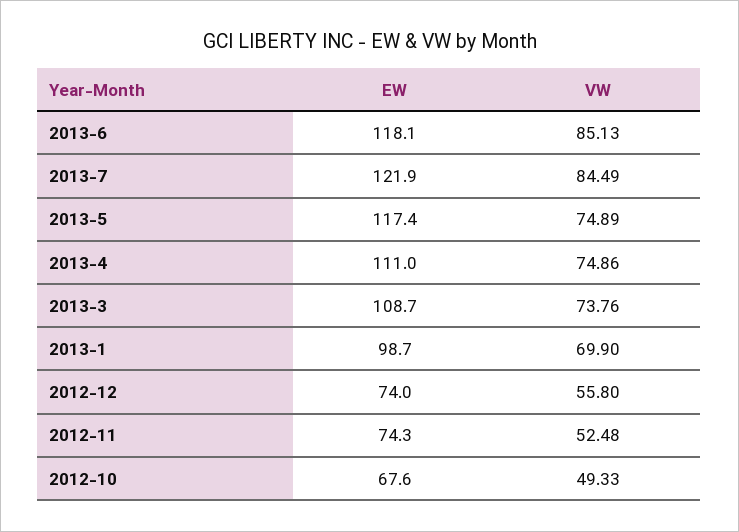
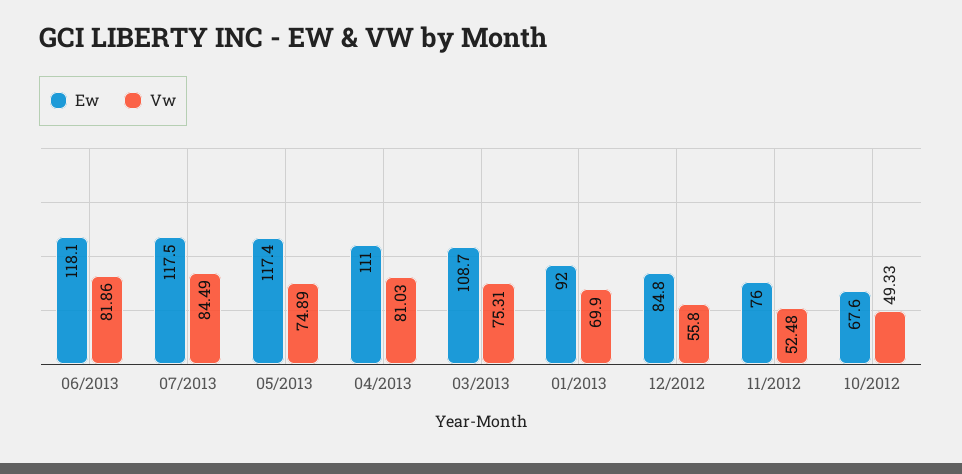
  {
    "EW": {
      "2013-6": 118.1,
-     "2013-7": 121.9,
+     "2013-7": 117.5,
      "2013-5": 117.4,
      "2013-4": 111,
      "2013-3": 108.7,
-     "2013-1": 98.7,
+     "2013-1": 92,
-     "2012-12": 74,
+     "2012-12": 84.8,
-     "2012-11": 74.3,
+     "2012-11": 76,
      "2012-10": 67.6
    },
    "VW": {
-     "2013-6": 85.13,
+     "2013-6": 81.86,
      "2013-7": 84.49,
      "2013-5": 74.89,
-     "2013-4": 74.86,
+     "2013-4": 81.03,
-     "2013-3": 73.76,
+     "2013-3": 75.31,
      "2013-1": 69.9,
      "2012-12": 55.8,
      "2012-11": 52.48,
      "2012-10": 49.33
    }
  }

